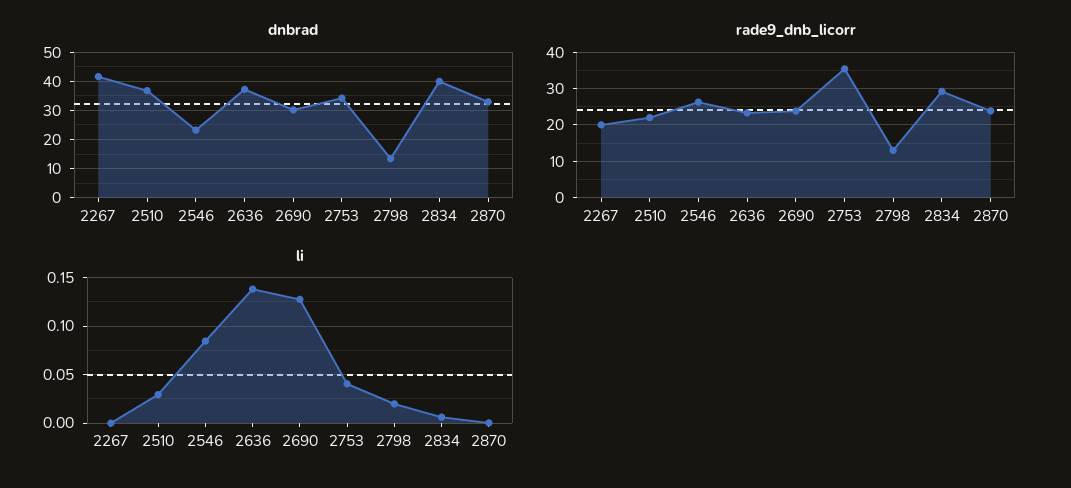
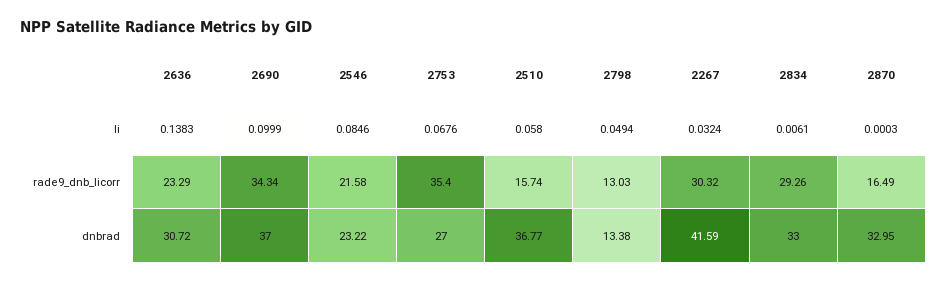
  {
    "dnbrad": {
      "2267": 41.59,
      "2510": 36.77,
      "2546": 23.22,
-     "2636": 37.5,
+     "2636": 30.72,
-     "2690": 30,
+     "2690": 37,
-     "2753": 35,
+     "2753": 27,
      "2798": 13.38,
-     "2834": 40,
+     "2834": 33,
      "2870": 32.95
    },
    "rade9_dnb_licorr": {
-     "2267": 20,
+     "2267": 30.32,
-     "2510": 22,
+     "2510": 15.74,
-     "2546": 26,
+     "2546": 21.58,
      "2636": 23.29,
-     "2690": 24,
+     "2690": 34.34,
      "2753": 35.4,
      "2798": 13.03,
      "2834": 29.26,
-     "2870": 24
+     "2870": 16.49
    },
    "li": {
-     "2267": 0,
+     "2267": 0.0324,
-     "2510": 0.03,
+     "2510": 0.058,
      "2546": 0.0846,
      "2636": 0.1383,
-     "2690": 0.13,
+     "2690": 0.0999,
-     "2753": 0.04,
+     "2753": 0.0676,
-     "2798": 0.02,
+     "2798": 0.0494,
      "2834": 0.0061,
      "2870": 0.0003
    }
  }

